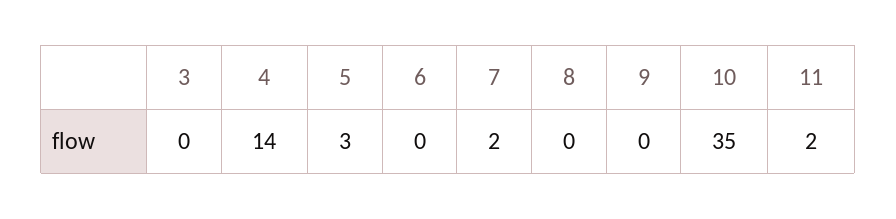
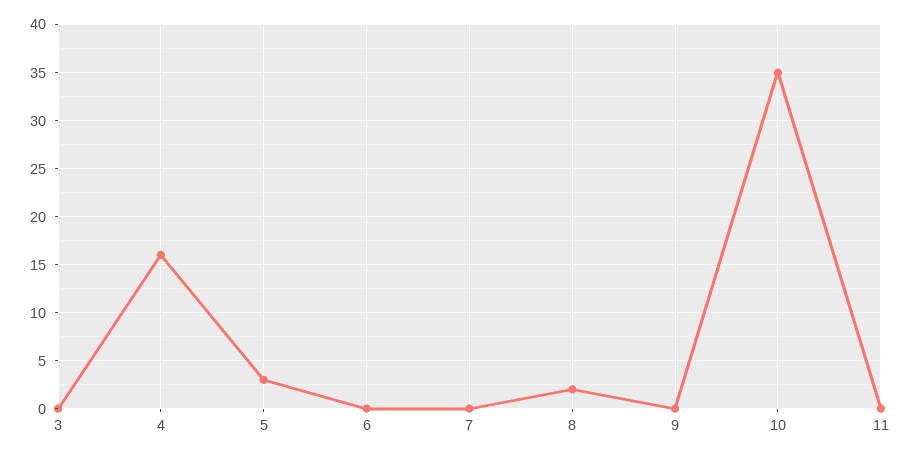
  {
    "3": 0,
-   "4": 14,
+   "4": 16,
    "5": 3,
    "6": 0,
-   "7": 2,
+   "7": 0,
-   "8": 0,
+   "8": 2,
    "9": 0,
    "10": 35,
-   "11": 2
+   "11": 0
  }

